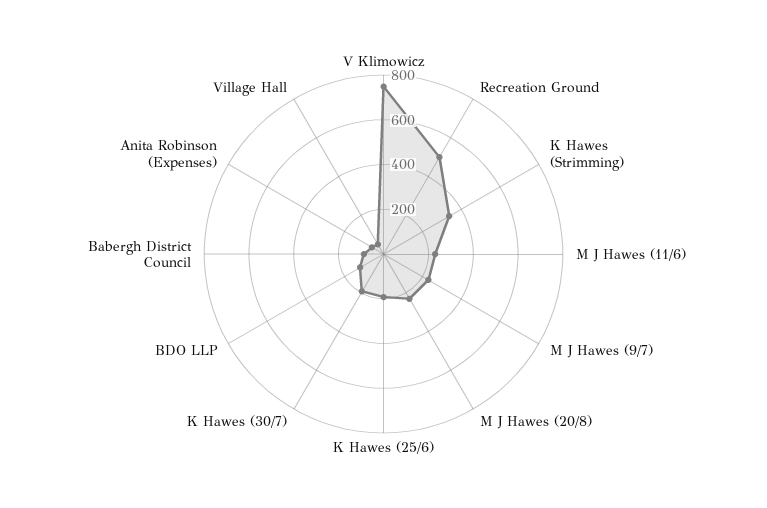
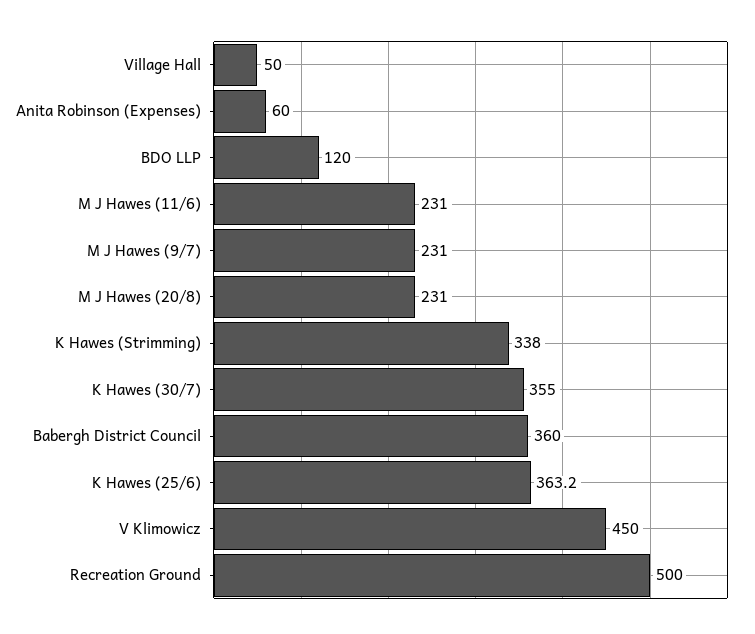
  {
-   "V Klimowicz": 750,
+   "V Klimowicz": 450,
    "Recreation Ground": 500,
    "K Hawes (Strimming)": 338,
    "M J Hawes (11/6)": 231,
    "M J Hawes (9/7)": 231,
    "M J Hawes (20/8)": 231,
-   "K Hawes (25/6)": 200,
+   "K Hawes (25/6)": 363.2,
-   "K Hawes (30/7)": 200,
+   "K Hawes (30/7)": 355,
    "BDO LLP": 120,
-   "Babergh District Council": 100,
+   "Babergh District Council": 360,
    "Anita Robinson (Expenses)": 60,
    "Village Hall": 50
  }

